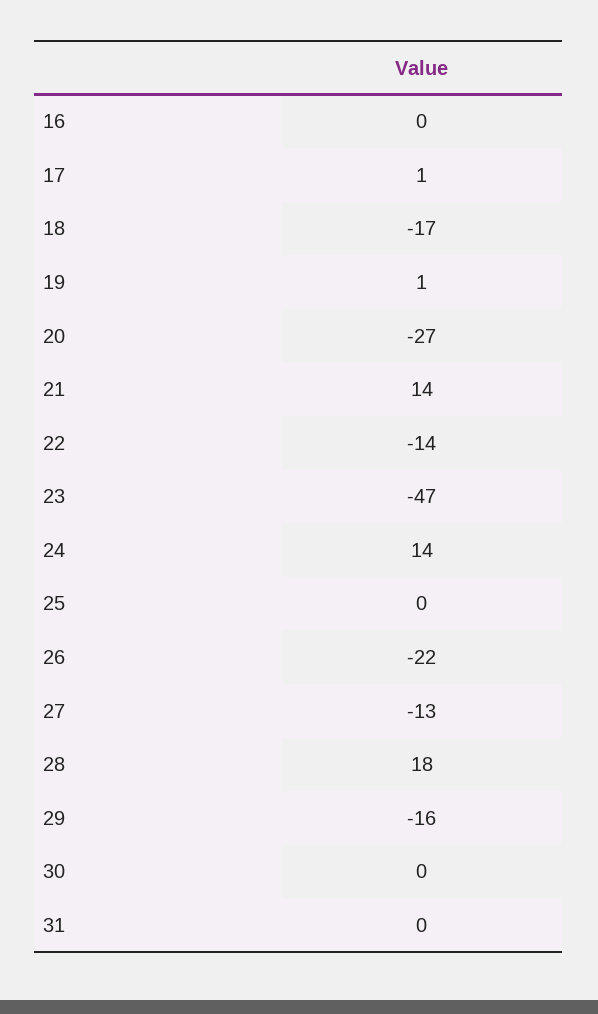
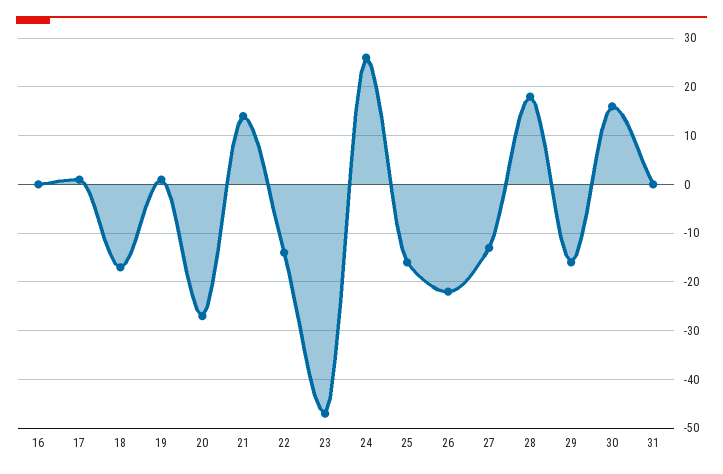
  {
    "16": 0,
    "17": 1,
    "18": -17,
    "19": 1,
    "20": -27,
    "21": 14,
    "22": -14,
    "23": -47,
-   "24": 14,
+   "24": 25,
-   "25": 0,
+   "25": -15,
    "26": -22,
    "27": -13,
    "28": 18,
    "29": -16,
-   "30": 0,
+   "30": 15,
    "31": 0
  }

